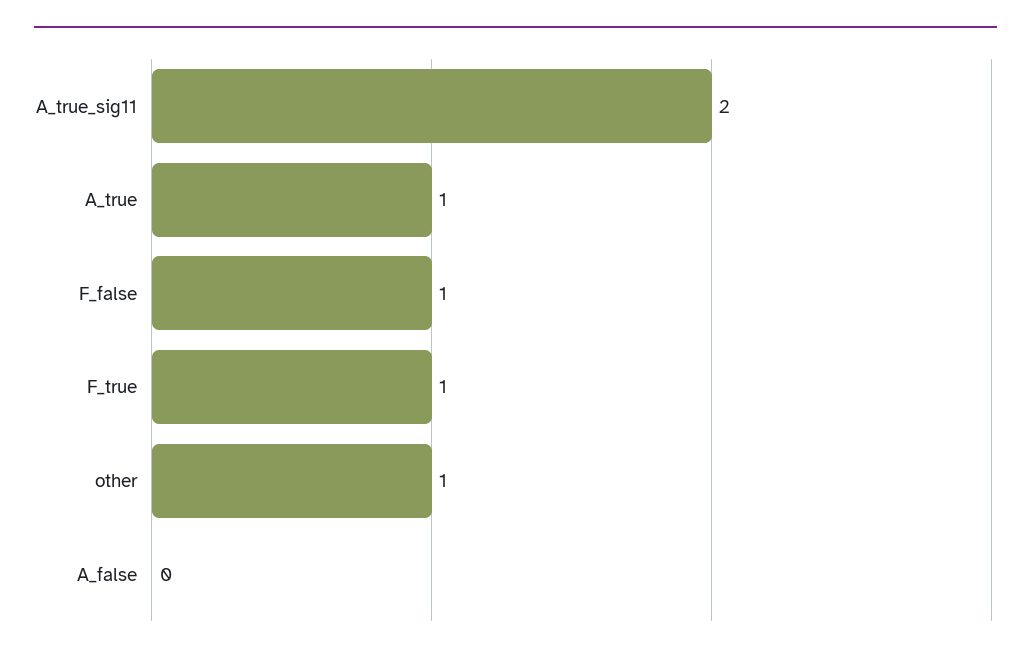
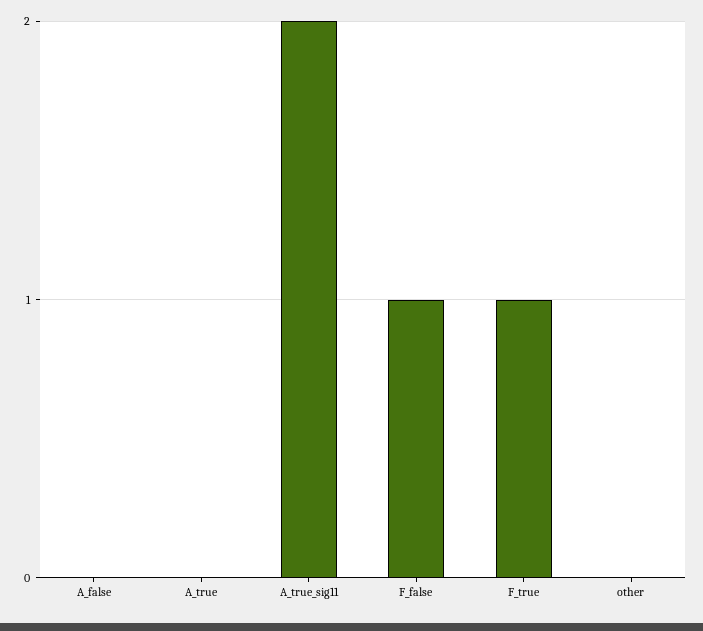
  {
    "A_true_sig11": 2,
-   "A_true": 1,
+   "A_true": 0,
    "F_false": 1,
    "F_true": 1,
-   "other": 1,
+   "other": 0,
    "A_false": 0
  }

